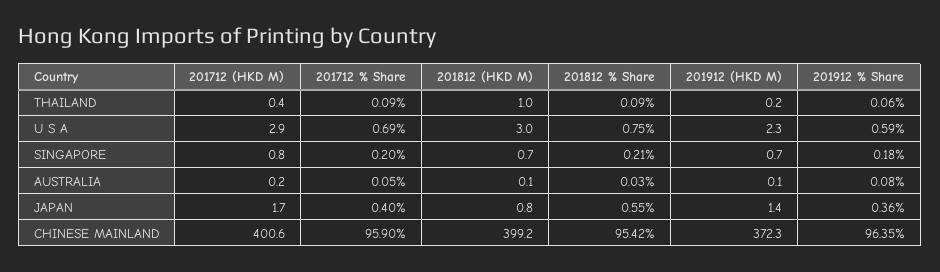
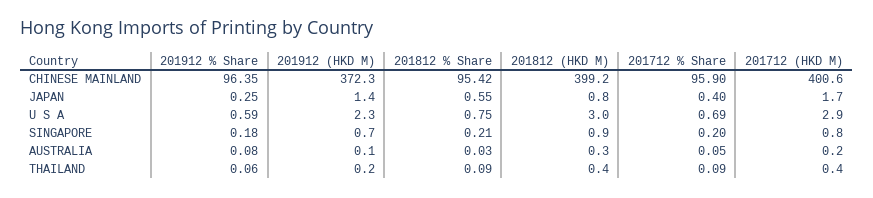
  {
    "201712 (HKD M)": {
      "THAILAND": 0.4,
      "U S A": 2.9,
      "SINGAPORE": 0.8,
      "AUSTRALIA": 0.2,
      "JAPAN": 1.7,
      "CHINESE MAINLAND": 400.6
    },
    "201712 % Share": {
      "THAILAND": 0.09,
      "U S A": 0.69,
      "SINGAPORE": 0.2,
      "AUSTRALIA": 0.05,
      "JAPAN": 0.4,
      "CHINESE MAINLAND": 95.9
    },
    "201812 (HKD M)": {
-     "THAILAND": 1,
+     "THAILAND": 0.4,
      "U S A": 3,
-     "SINGAPORE": 0.7,
+     "SINGAPORE": 0.9,
-     "AUSTRALIA": 0.1,
+     "AUSTRALIA": 0.3,
      "JAPAN": 0.8,
      "CHINESE MAINLAND": 399.2
    },
    "201812 % Share": {
      "THAILAND": 0.09,
      "U S A": 0.75,
      "SINGAPORE": 0.21,
      "AUSTRALIA": 0.03,
      "JAPAN": 0.55,
      "CHINESE MAINLAND": 95.42
    },
    "201912 (HKD M)": {
      "THAILAND": 0.2,
      "U S A": 2.3,
      "SINGAPORE": 0.7,
      "AUSTRALIA": 0.1,
      "JAPAN": 1.4,
      "CHINESE MAINLAND": 372.3
    },
    "201912 % Share": {
      "THAILAND": 0.06,
      "U S A": 0.59,
      "SINGAPORE": 0.18,
      "AUSTRALIA": 0.08,
-     "JAPAN": 0.36,
+     "JAPAN": 0.25,
      "CHINESE MAINLAND": 96.35
    }
  }

